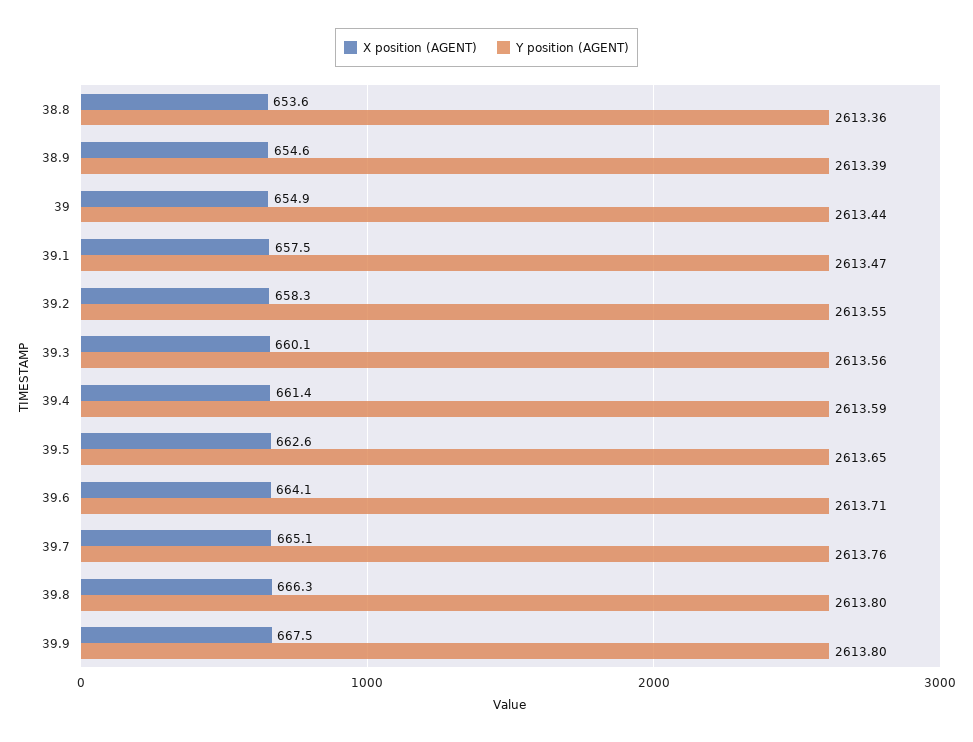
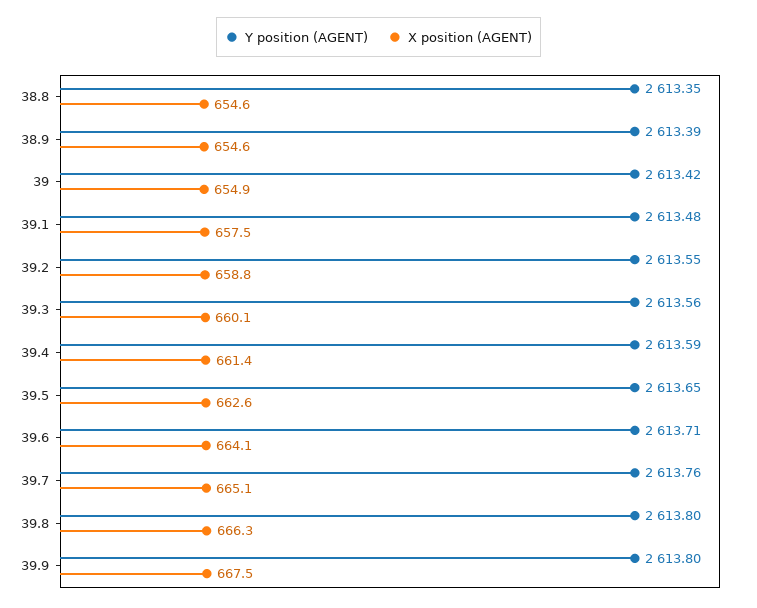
  {
    "X position (AGENT)": {
-     "38.8": 653.6,
+     "38.8": 654.6,
      "38.9": 654.6,
      "39": 654.9,
      "39.1": 657.5,
-     "39.2": 658.3,
+     "39.2": 658.8,
      "39.3": 660.1,
      "39.4": 661.4,
      "39.5": 662.6,
      "39.6": 664.1,
      "39.7": 665.1,
      "39.8": 666.3,
      "39.9": 667.5
    },
    "Y position (AGENT)": {
-     "38.8": 2613.36,
+     "38.8": 2613.35,
      "38.9": 2613.39,
-     "39": 2613.44,
+     "39": 2613.42,
-     "39.1": 2613.47,
+     "39.1": 2613.48,
      "39.2": 2613.55,
      "39.3": 2613.56,
      "39.4": 2613.59,
      "39.5": 2613.65,
      "39.6": 2613.71,
      "39.7": 2613.76,
      "39.8": 2613.8,
      "39.9": 2613.8
    }
  }

